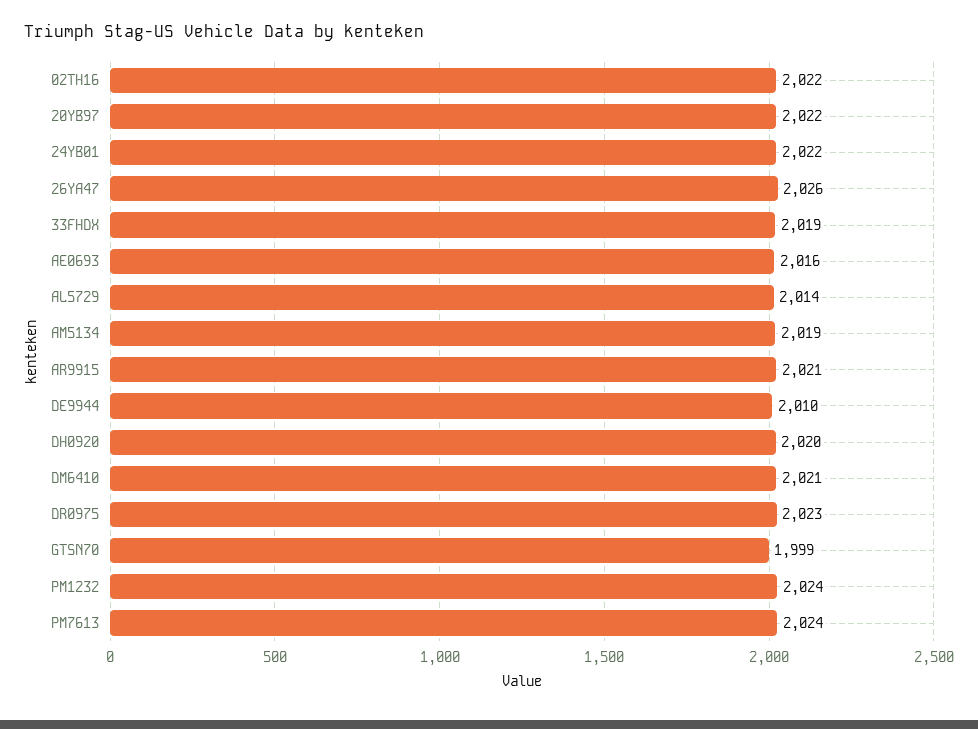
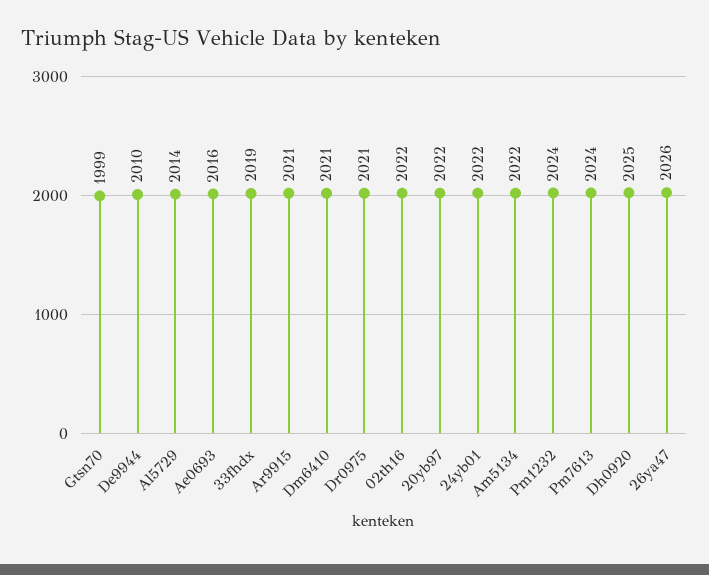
  {
    "02TH16": 2022,
    "20YB97": 2022,
    "24YB01": 2022,
    "26YA47": 2026,
    "33FHDX": 2019,
    "AE0693": 2016,
    "AL5729": 2014,
-   "AM5134": 2019,
+   "AM5134": 2022,
    "AR9915": 2021,
    "DE9944": 2010,
-   "DH0920": 2020,
+   "DH0920": 2025,
    "DM6410": 2021,
-   "DR0975": 2023,
+   "DR0975": 2021,
    "GTSN70": 1999,
    "PM1232": 2024,
    "PM7613": 2024
  }

